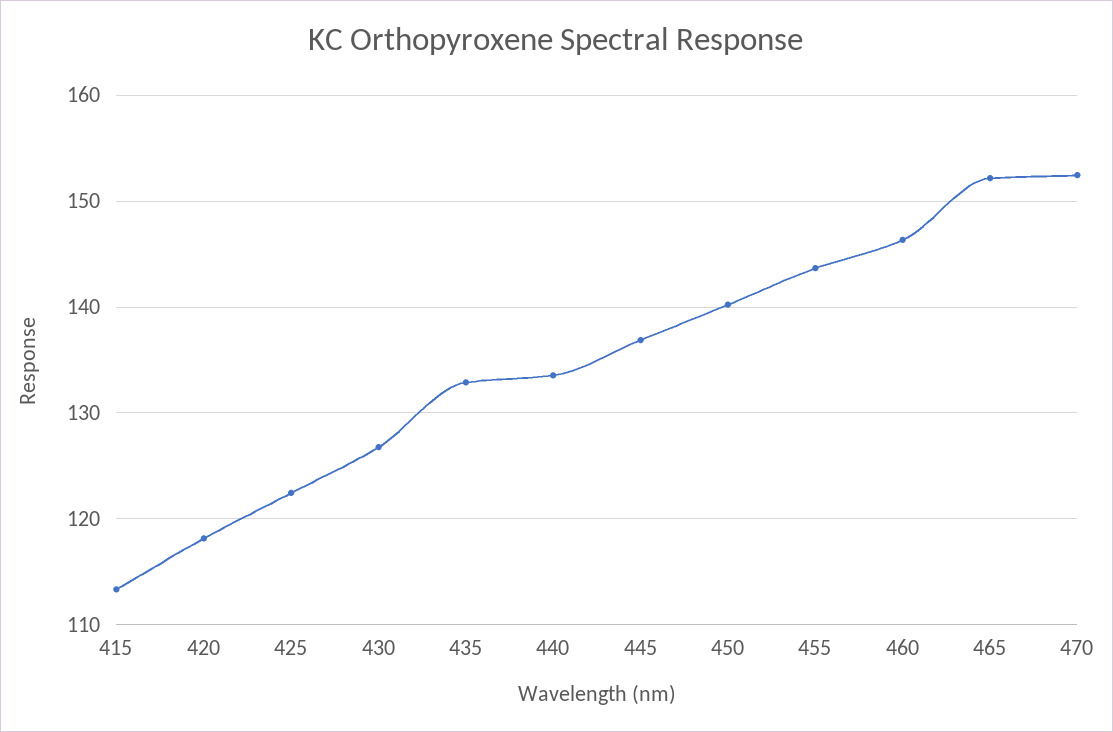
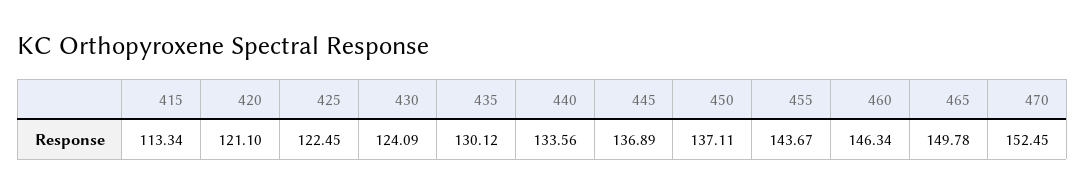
  {
    "415": 113.34,
-   "420": 118,
+   "420": 121.1,
    "425": 122.45,
-   "430": 127,
+   "430": 124.09,
-   "435": 133,
+   "435": 130.12,
    "440": 133.56,
    "445": 136.89,
-   "450": 140,
+   "450": 137.11,
    "455": 143.67,
    "460": 146.34,
-   "465": 152,
+   "465": 149.78,
    "470": 152.45
  }

